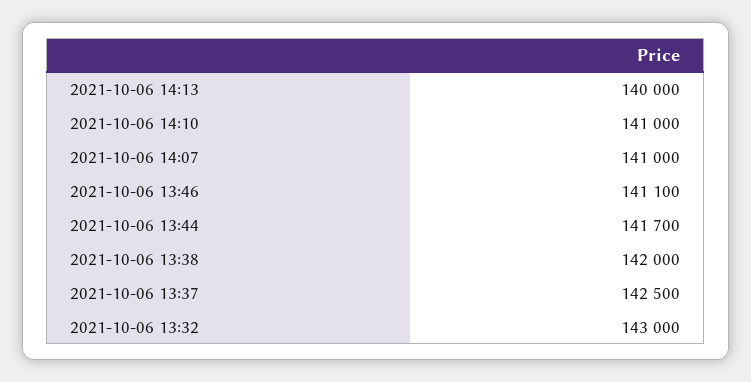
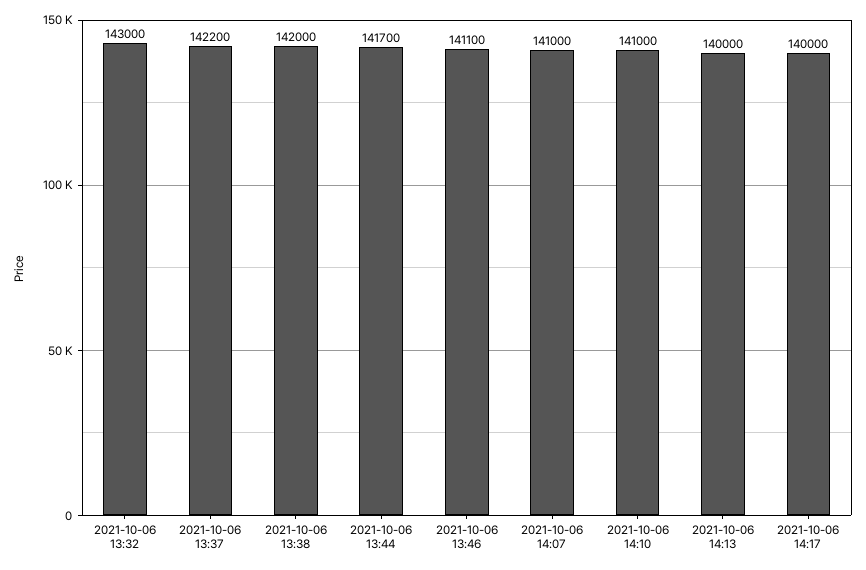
  {
    "2021-10-06 14:13": 140000,
    "2021-10-06 14:10": 141000,
    "2021-10-06 14:07": 141000,
    "2021-10-06 13:46": 141100,
    "2021-10-06 13:44": 141700,
    "2021-10-06 13:38": 142000,
-   "2021-10-06 13:37": 142500,
+   "2021-10-06 13:37": 142200,
-   "2021-10-06 13:32": 143000
+   "2021-10-06 13:32": 143000,
+   "2021-10-06 14:17": 140000
  }

